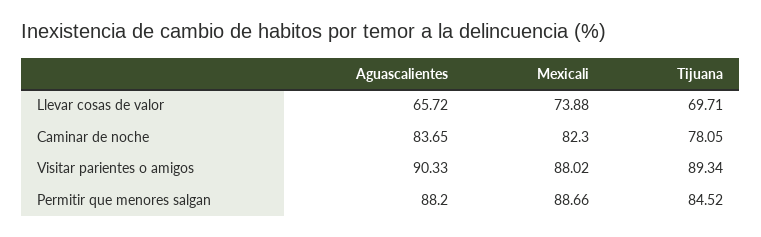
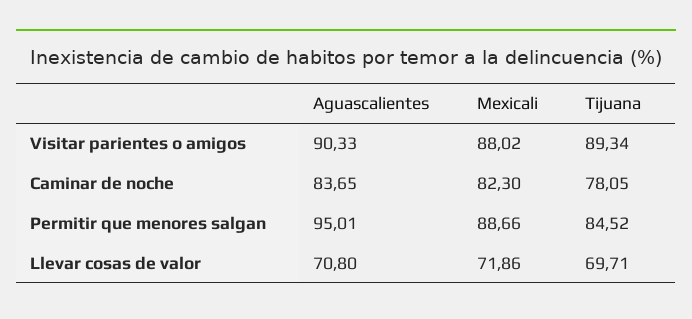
  {
    "Aguascalientes": {
-     "Llevar cosas de valor": 65.72,
+     "Llevar cosas de valor": 70.8,
      "Caminar de noche": 83.65,
      "Visitar parientes o amigos": 90.33,
-     "Permitir que menores salgan": 88.2
+     "Permitir que menores salgan": 95.01
    },
    "Mexicali": {
-     "Llevar cosas de valor": 73.88,
+     "Llevar cosas de valor": 71.86,
      "Caminar de noche": 82.3,
      "Visitar parientes o amigos": 88.02,
      "Permitir que menores salgan": 88.66
    },
    "Tijuana": {
      "Llevar cosas de valor": 69.71,
      "Caminar de noche": 78.05,
      "Visitar parientes o amigos": 89.34,
      "Permitir que menores salgan": 84.52
    }
  }

